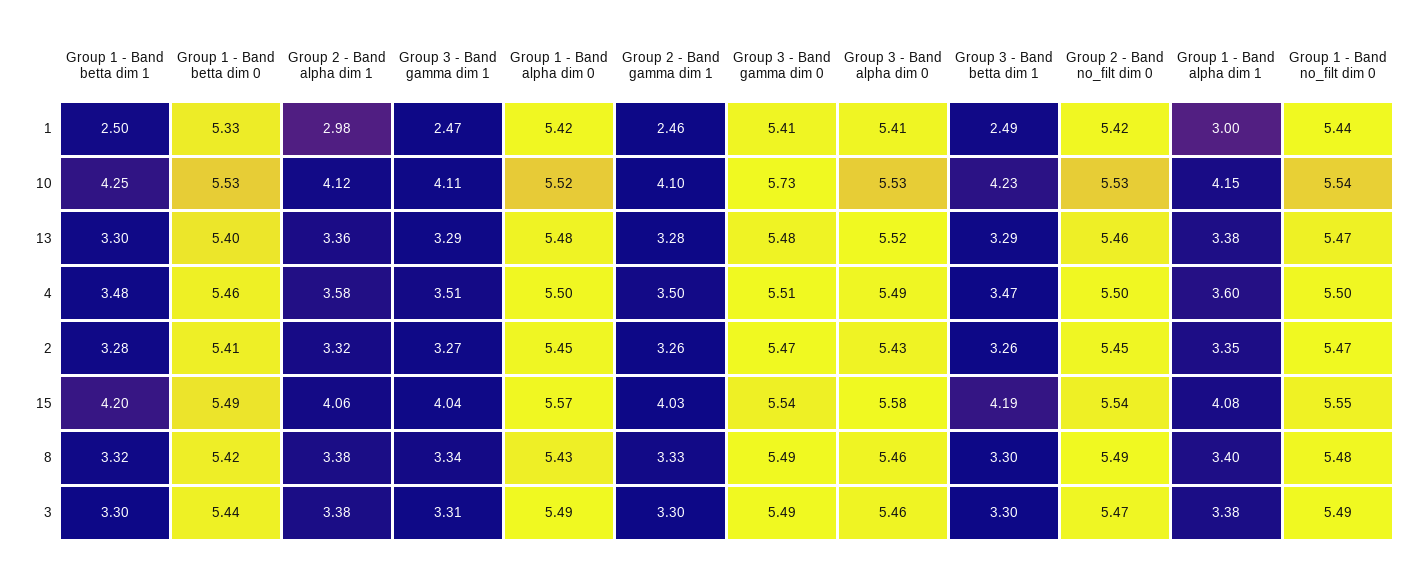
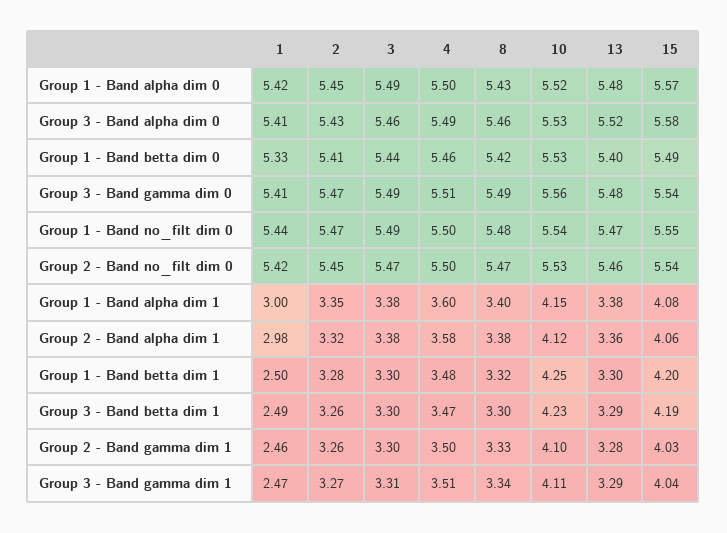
  {
    "Group 1 - Band betta dim 1": {
      "1": 2.5,
      "10": 4.25,
      "13": 3.3,
      "4": 3.48,
      "2": 3.28,
      "15": 4.2,
      "8": 3.32,
      "3": 3.3
    },
    "Group 1 - Band betta dim 0": {
      "1": 5.33,
      "10": 5.53,
      "13": 5.4,
      "4": 5.46,
      "2": 5.41,
      "15": 5.49,
      "8": 5.42,
      "3": 5.44
    },
    "Group 2 - Band alpha dim 1": {
      "1": 2.98,
      "10": 4.12,
      "13": 3.36,
      "4": 3.58,
      "2": 3.32,
      "15": 4.06,
      "8": 3.38,
      "3": 3.38
    },
    "Group 3 - Band gamma dim 1": {
      "1": 2.47,
      "10": 4.11,
      "13": 3.29,
      "4": 3.51,
      "2": 3.27,
      "15": 4.04,
      "8": 3.34,
      "3": 3.31
    },
    "Group 1 - Band alpha dim 0": {
      "1": 5.42,
      "10": 5.52,
      "13": 5.48,
      "4": 5.5,
      "2": 5.45,
      "15": 5.57,
      "8": 5.43,
      "3": 5.49
    },
    "Group 2 - Band gamma dim 1": {
      "1": 2.46,
      "10": 4.1,
      "13": 3.28,
      "4": 3.5,
      "2": 3.26,
      "15": 4.03,
      "8": 3.33,
      "3": 3.3
    },
    "Group 3 - Band gamma dim 0": {
      "1": 5.41,
-     "10": 5.73,
+     "10": 5.56,
      "13": 5.48,
      "4": 5.51,
      "2": 5.47,
      "15": 5.54,
      "8": 5.49,
      "3": 5.49
    },
    "Group 3 - Band alpha dim 0": {
      "1": 5.41,
      "10": 5.53,
      "13": 5.52,
      "4": 5.49,
      "2": 5.43,
      "15": 5.58,
      "8": 5.46,
      "3": 5.46
    },
    "Group 3 - Band betta dim 1": {
      "1": 2.49,
      "10": 4.23,
      "13": 3.29,
      "4": 3.47,
      "2": 3.26,
      "15": 4.19,
      "8": 3.3,
      "3": 3.3
    },
    "Group 2 - Band no_filt dim 0": {
      "1": 5.42,
      "10": 5.53,
      "13": 5.46,
      "4": 5.5,
      "2": 5.45,
      "15": 5.54,
-     "8": 5.49,
+     "8": 5.47,
      "3": 5.47
    },
    "Group 1 - Band alpha dim 1": {
      "1": 3,
      "10": 4.15,
      "13": 3.38,
      "4": 3.6,
      "2": 3.35,
      "15": 4.08,
      "8": 3.4,
      "3": 3.38
    },
    "Group 1 - Band no_filt dim 0": {
      "1": 5.44,
      "10": 5.54,
      "13": 5.47,
      "4": 5.5,
      "2": 5.47,
      "15": 5.55,
      "8": 5.48,
      "3": 5.49
    }
  }

